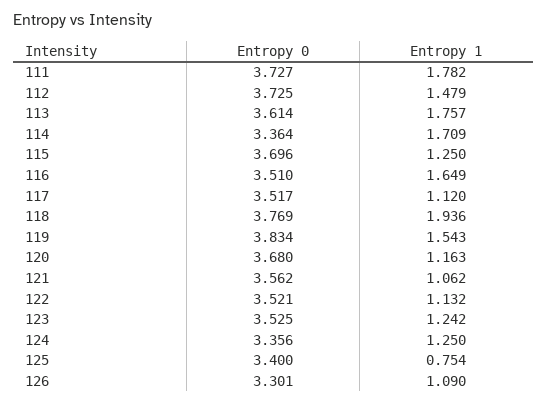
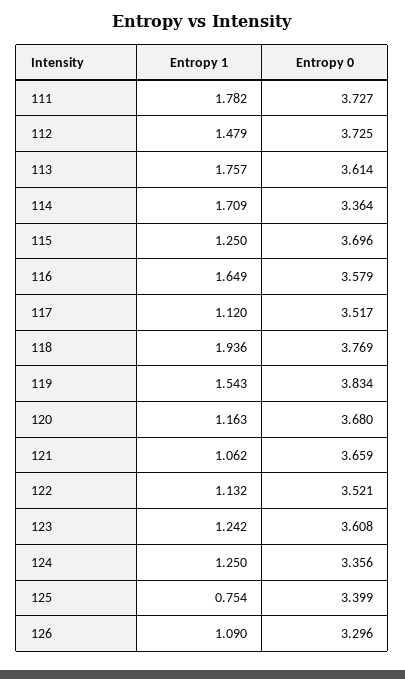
  {
    "Entropy 0": {
      "111": 3.727,
      "112": 3.725,
      "113": 3.614,
      "114": 3.364,
      "115": 3.696,
-     "116": 3.51,
+     "116": 3.579,
      "117": 3.517,
      "118": 3.769,
      "119": 3.834,
      "120": 3.68,
-     "121": 3.562,
+     "121": 3.659,
      "122": 3.521,
-     "123": 3.525,
+     "123": 3.608,
      "124": 3.356,
-     "125": 3.4,
+     "125": 3.399,
-     "126": 3.301
+     "126": 3.296
    },
    "Entropy 1": {
      "111": 1.782,
      "112": 1.479,
      "113": 1.757,
      "114": 1.709,
      "115": 1.25,
      "116": 1.649,
      "117": 1.12,
      "118": 1.936,
      "119": 1.543,
      "120": 1.163,
      "121": 1.062,
      "122": 1.132,
      "123": 1.242,
      "124": 1.25,
      "125": 0.754,
      "126": 1.09
    }
  }

